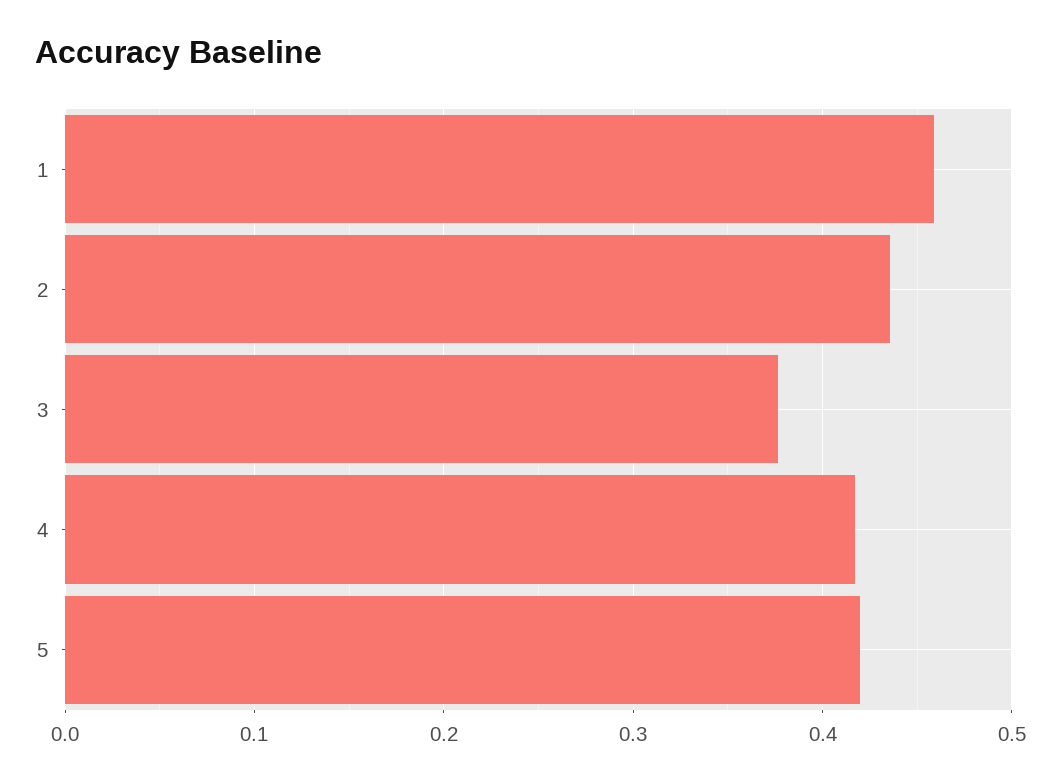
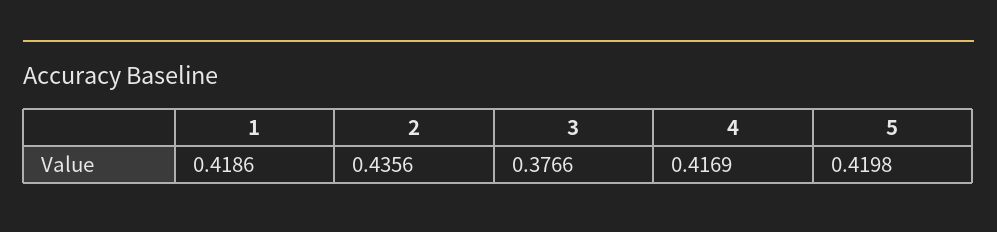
  {
-   "1": 0.46,
+   "1": 0.4186,
    "2": 0.4356,
    "3": 0.3766,
    "4": 0.4169,
    "5": 0.4198
  }

